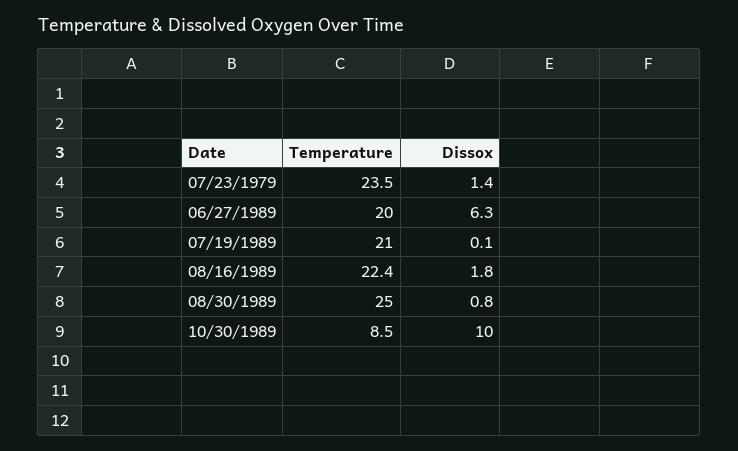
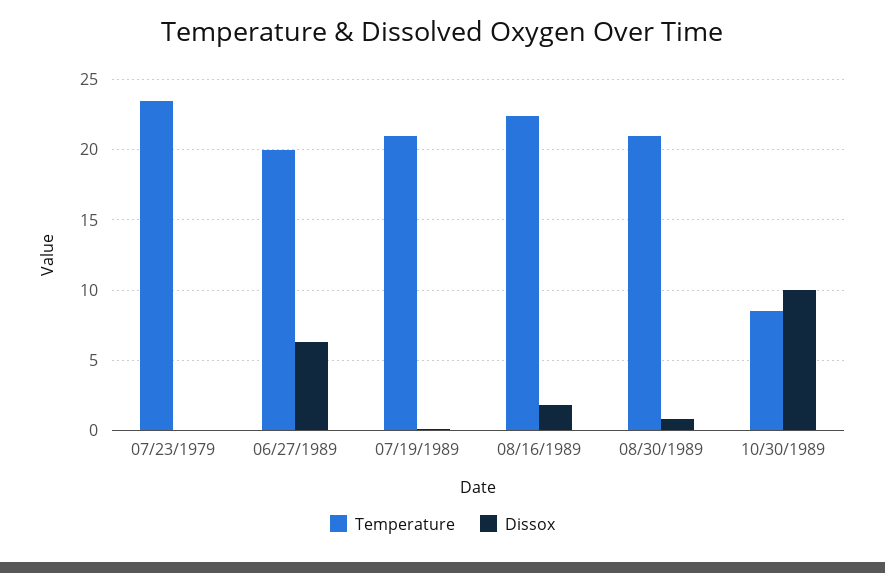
  {
    "Temperature": {
      "07/23/1979": 23.5,
      "06/27/1989": 20,
      "07/19/1989": 21,
      "08/16/1989": 22.4,
-     "08/30/1989": 25,
+     "08/30/1989": 21,
      "10/30/1989": 8.5
    },
    "Dissox": {
-     "07/23/1979": 1.4,
+     "07/23/1979": 0,
      "06/27/1989": 6.3,
      "07/19/1989": 0.1,
      "08/16/1989": 1.8,
      "08/30/1989": 0.8,
      "10/30/1989": 10
    }
  }

